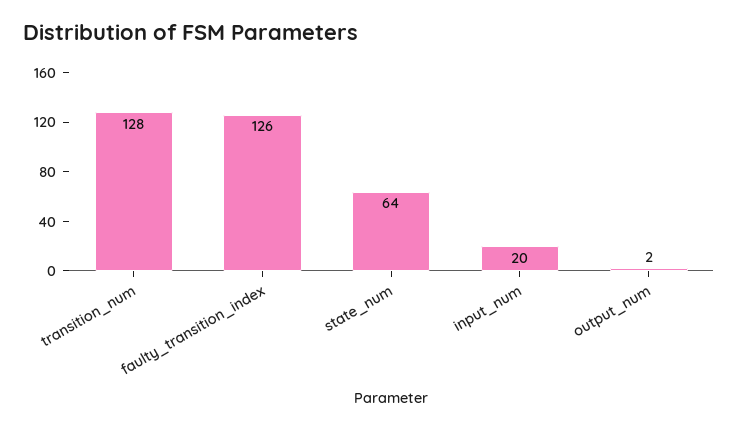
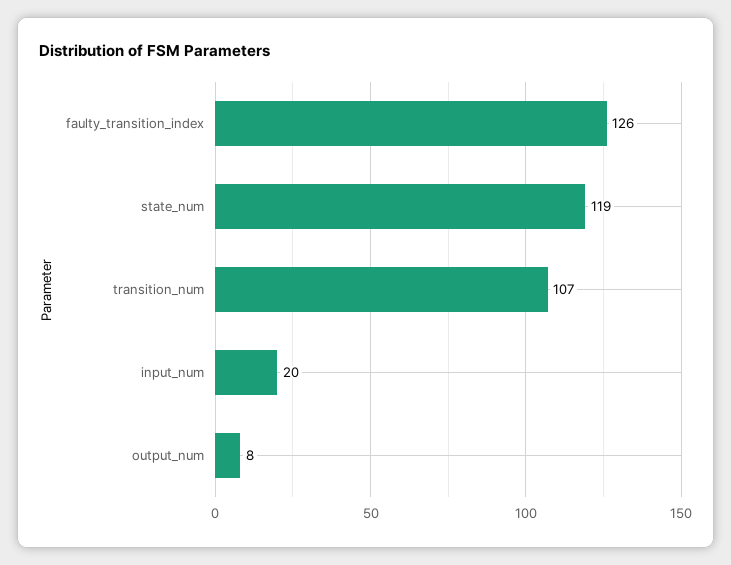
  {
-   "transition_num": 128,
+   "transition_num": 107,
    "faulty_transition_index": 126,
-   "state_num": 64,
+   "state_num": 119,
    "input_num": 20,
-   "output_num": 2
+   "output_num": 8
  }

